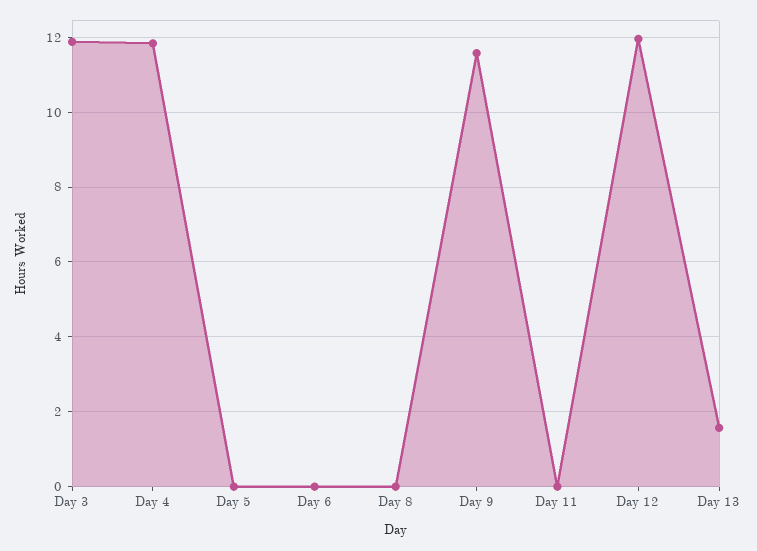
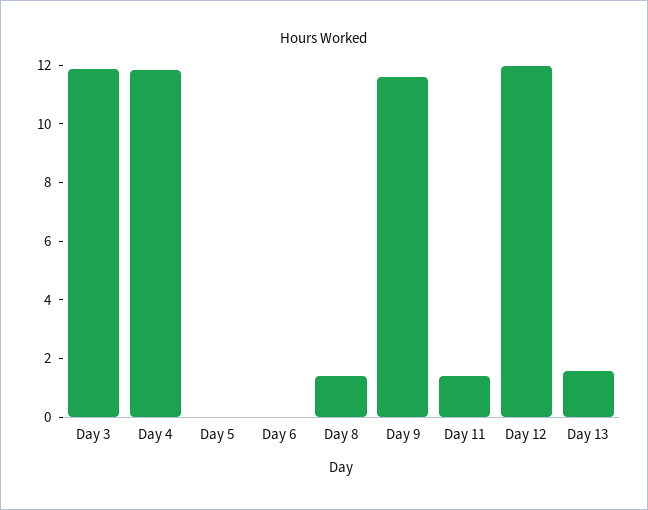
  {
    "Day 3": 11.8,
    "Day 4": 11.8,
    "Day 5": 0,
    "Day 6": 0,
-   "Day 8": 0,
+   "Day 8": 1.5,
    "Day 9": 11.6,
-   "Day 11": 0,
+   "Day 11": 1.5,
    "Day 12": 12,
    "Day 13": 1.6
  }

